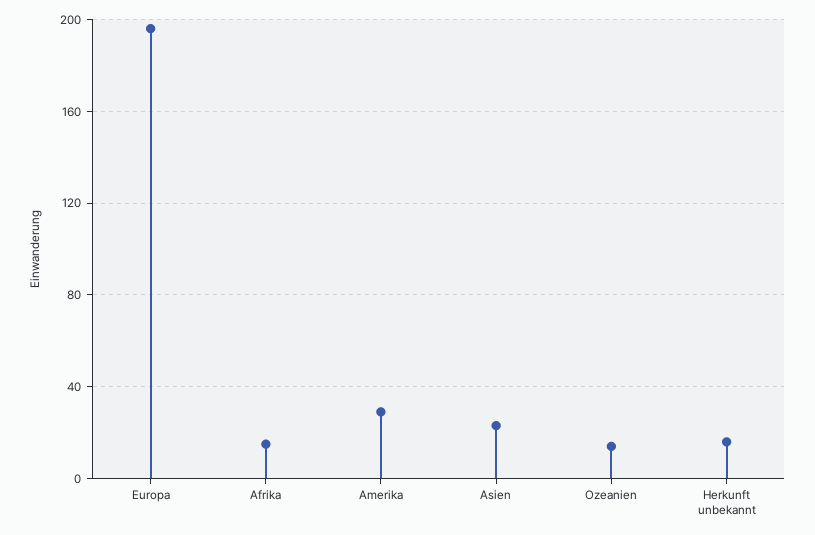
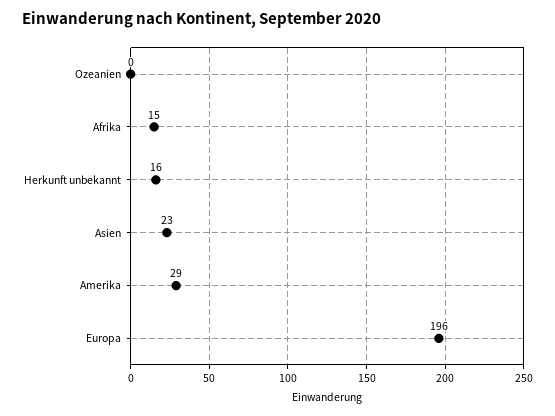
  {
    "Europa": 196,
    "Afrika": 15,
    "Amerika": 29,
    "Asien": 23,
-   "Ozeanien": 15,
+   "Ozeanien": 0,
    "Herkunft unbekannt": 16
  }

